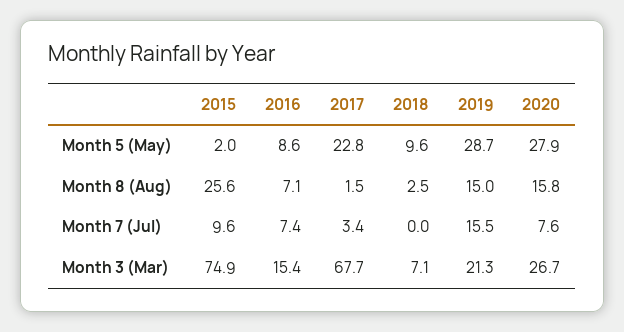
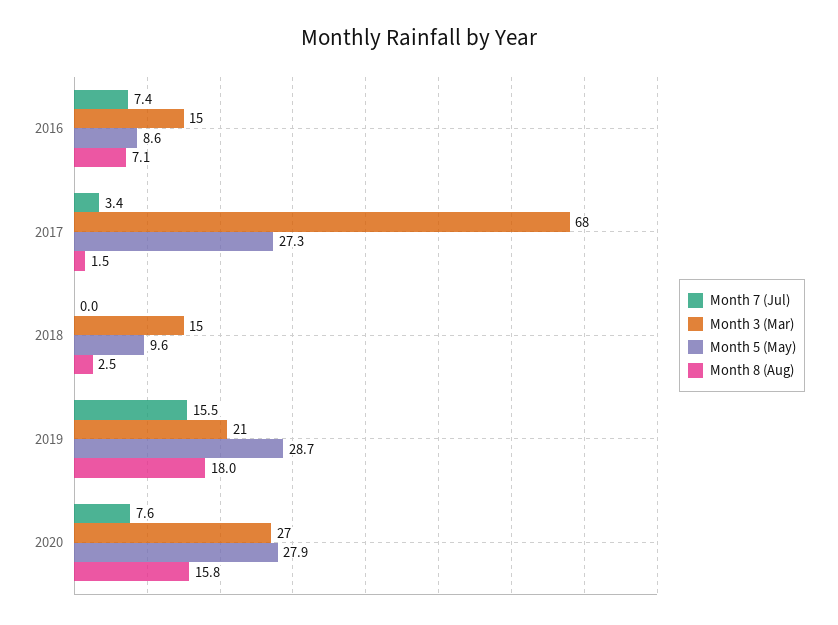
  {
    "Month 5 (May)": {
-     "2015": 2,
      "2016": 8.6,
-     "2017": 22.8,
+     "2017": 27.3,
      "2018": 9.6,
      "2019": 28.7,
      "2020": 27.9
    },
    "Month 8 (Aug)": {
-     "2015": 25.6,
      "2016": 7.1,
      "2017": 1.5,
      "2018": 2.5,
-     "2019": 15,
+     "2019": 18,
      "2020": 15.8
    },
    "Month 7 (Jul)": {
-     "2015": 9.6,
      "2016": 7.4,
      "2017": 3.4,
      "2018": 0,
      "2019": 15.5,
      "2020": 7.6
    },
    "Month 3 (Mar)": {
-     "2015": 74.9,
      "2016": 15.4,
      "2017": 67.7,
-     "2018": 7.1,
+     "2018": 15,
      "2019": 21.3,
      "2020": 26.7
    }
  }

